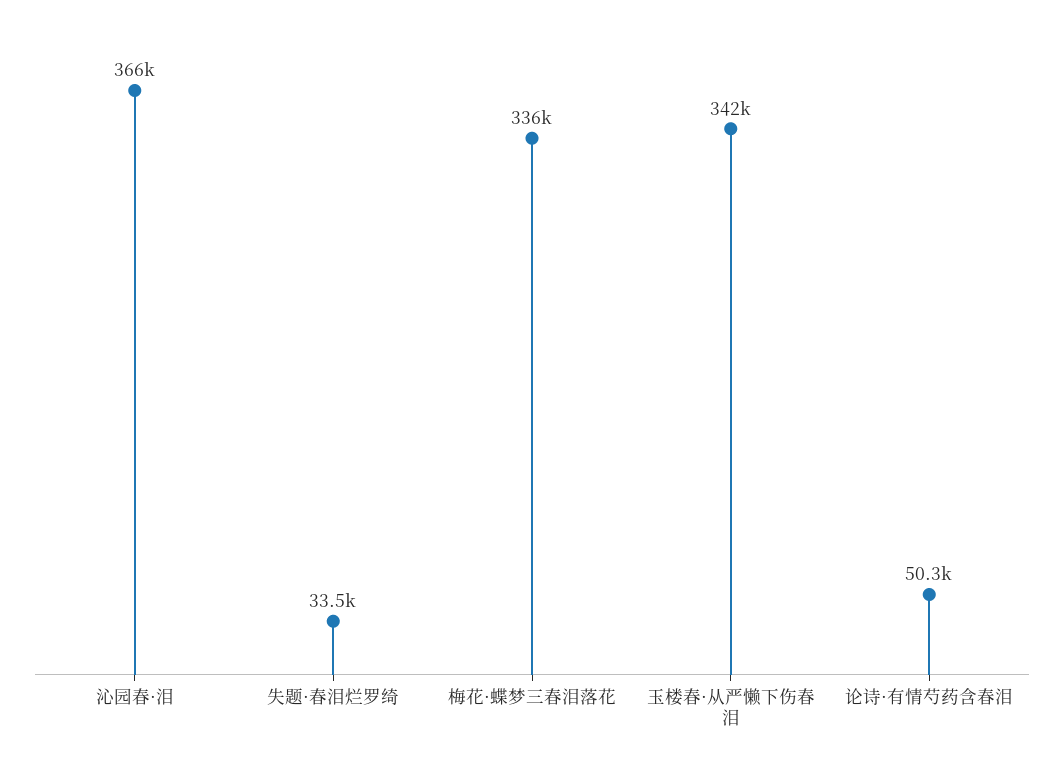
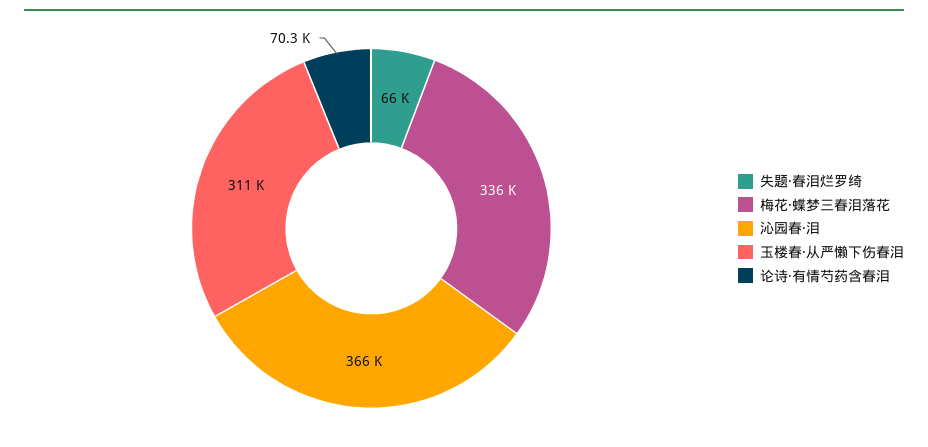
  {
    "沁园春·泪": 366000,
-   "失题·春泪烂罗绮": 33500,
+   "失题·春泪烂罗绮": 66000,
    "梅花·蝶梦三春泪落花": 336000,
-   "玉楼春·从严懒下伤春泪": 342000,
+   "玉楼春·从严懒下伤春泪": 311000,
-   "论诗·有情芍药含春泪": 50300
+   "论诗·有情芍药含春泪": 70300
  }

